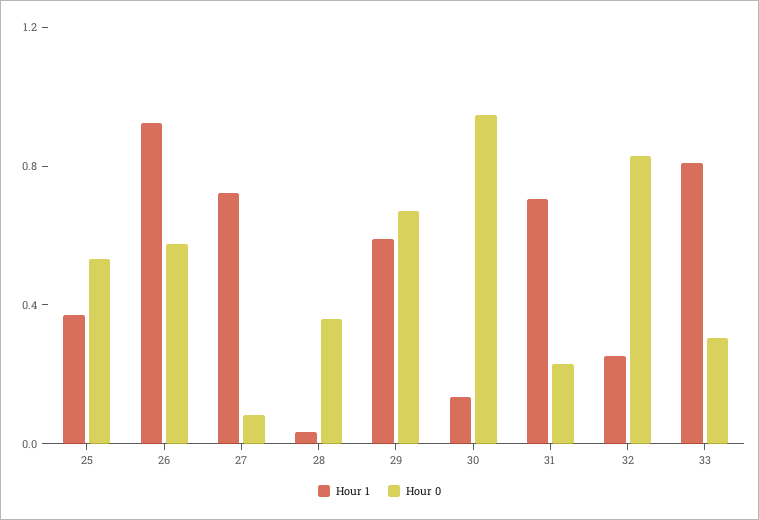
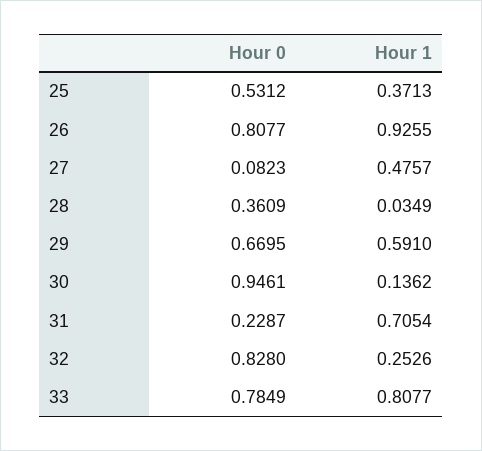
  {
    "Hour 1": {
      "25": 0.3713,
      "26": 0.9255,
-     "27": 0.7,
+     "27": 0.4757,
      "28": 0.0349,
      "29": 0.591,
      "30": 0.1362,
      "31": 0.7054,
      "32": 0.2526,
      "33": 0.8077
    },
    "Hour 0": {
      "25": 0.5312,
-     "26": 0.6,
+     "26": 0.8077,
      "27": 0.0823,
      "28": 0.3609,
      "29": 0.6695,
      "30": 0.9461,
      "31": 0.2287,
      "32": 0.828,
-     "33": 0.3
+     "33": 0.7849
    }
  }

